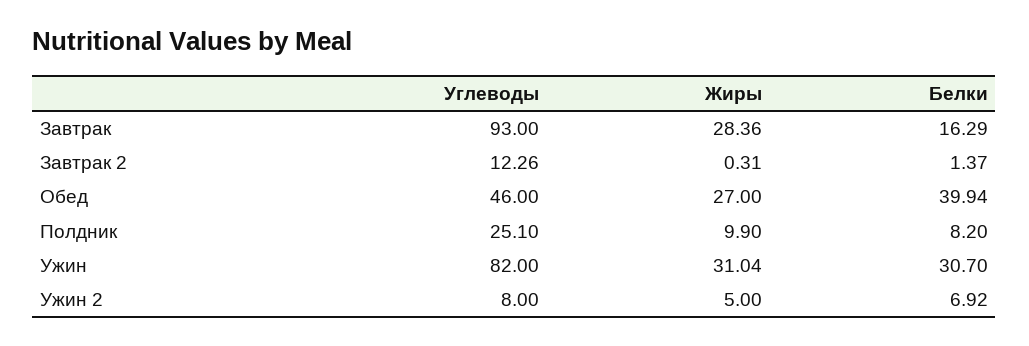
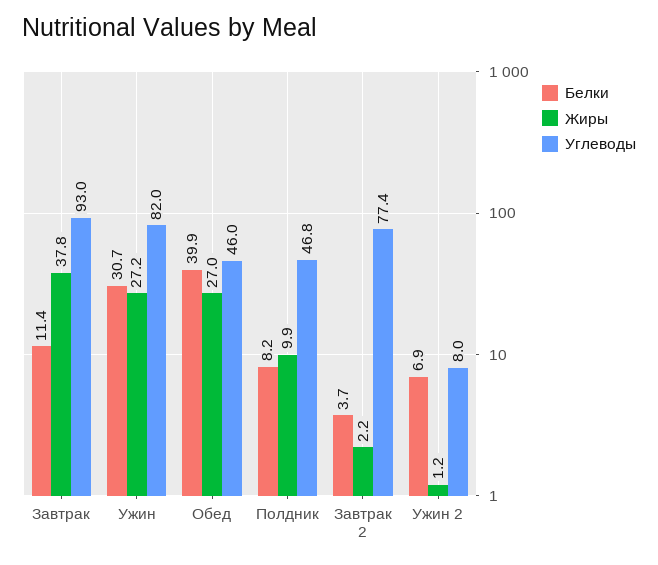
  {
    "Углеводы": {
      "Завтрак": 93,
-     "Завтрак 2": 12.26,
+     "Завтрак 2": 77.4,
      "Обед": 46,
-     "Полдник": 25.1,
+     "Полдник": 46.8,
      "Ужин": 82,
      "Ужин 2": 8
    },
    "Жиры": {
-     "Завтрак": 28.36,
+     "Завтрак": 37.8,
-     "Завтрак 2": 0.31,
+     "Завтрак 2": 2.2,
      "Обед": 27,
      "Полдник": 9.9,
-     "Ужин": 31.04,
+     "Ужин": 27.2,
-     "Ужин 2": 5
+     "Ужин 2": 1.2
    },
    "Белки": {
-     "Завтрак": 16.29,
+     "Завтрак": 11.4,
-     "Завтрак 2": 1.37,
+     "Завтрак 2": 3.7,
      "Обед": 39.94,
      "Полдник": 8.2,
      "Ужин": 30.7,
      "Ужин 2": 6.92
    }
  }

